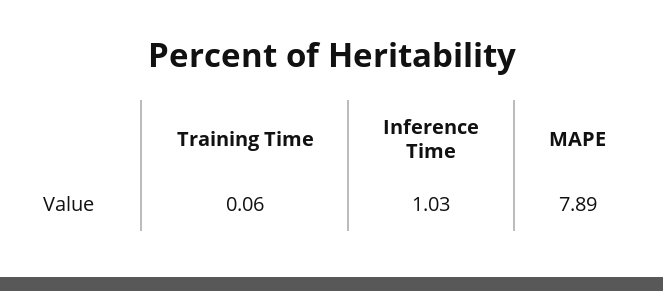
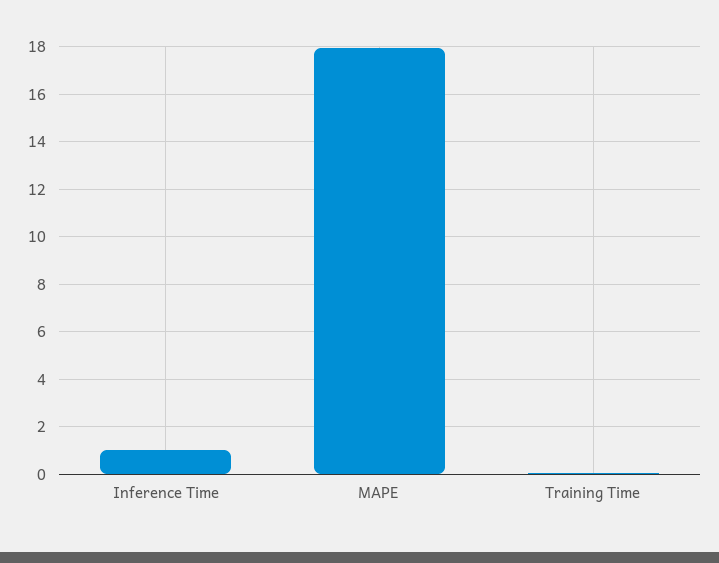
  {
    "Training Time": 0.06,
    "Inference Time": 1.03,
-   "MAPE": 7.89
+   "MAPE": 18
  }

